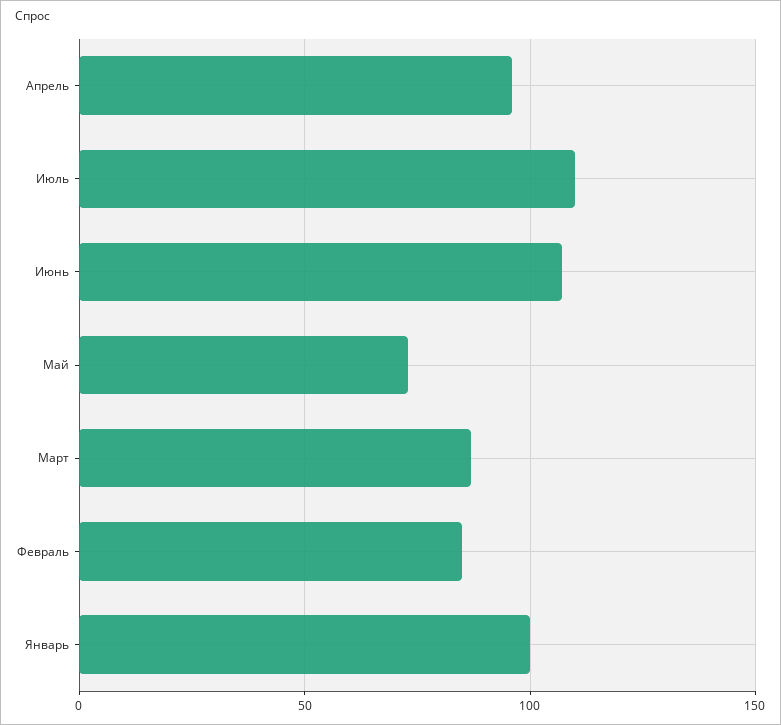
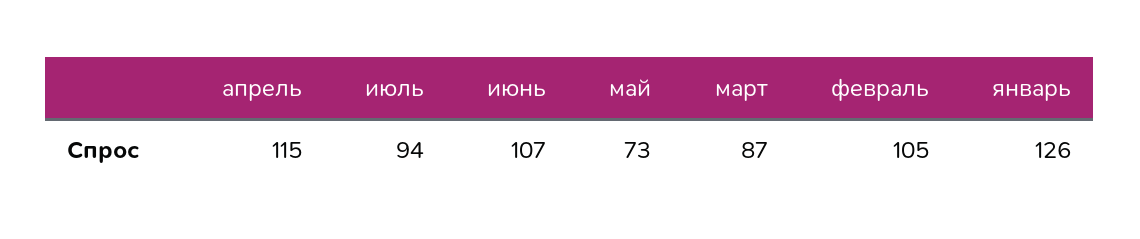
  {
-   "Апрель": 95,
+   "Апрель": 115,
-   "Июль": 110,
+   "Июль": 94,
    "Июнь": 107,
    "Май": 73,
    "Март": 87,
-   "Февраль": 85,
+   "Февраль": 105,
-   "Январь": 100
+   "Январь": 126
  }

